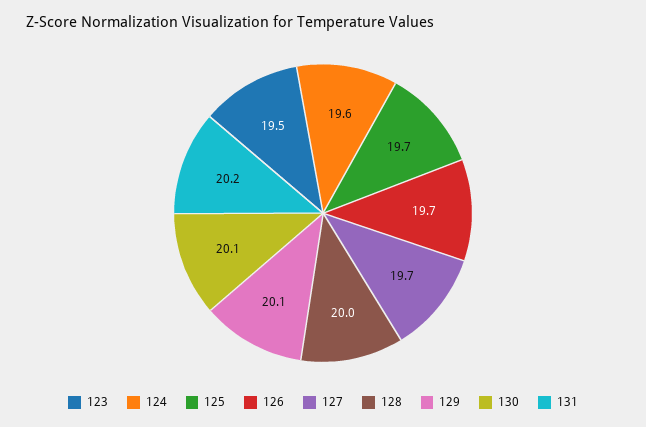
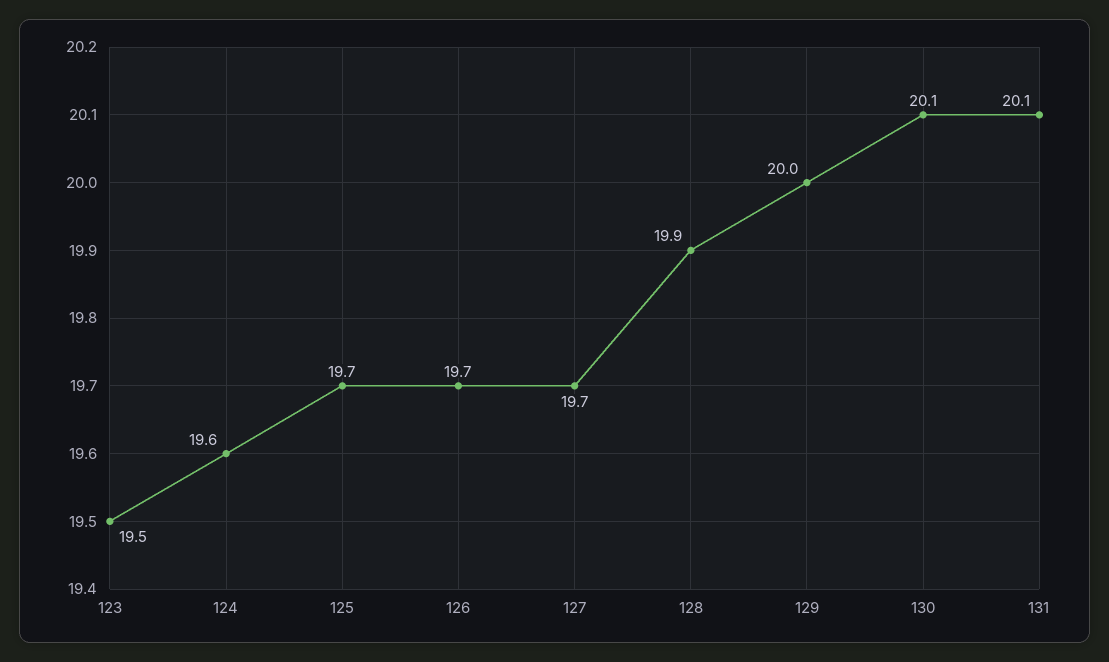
  {
    "123": 19.5,
    "124": 19.6,
    "125": 19.7,
    "126": 19.7,
    "127": 19.7,
-   "128": 20,
+   "128": 19.9,
-   "129": 20.1,
+   "129": 20,
    "130": 20.1,
-   "131": 20.2
+   "131": 20.1
  }

